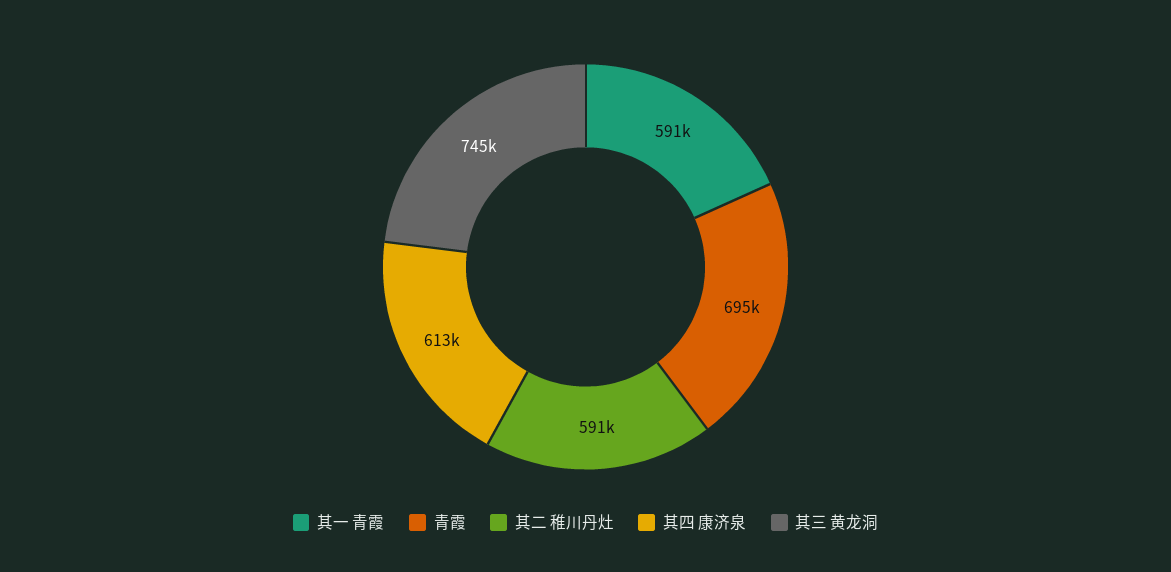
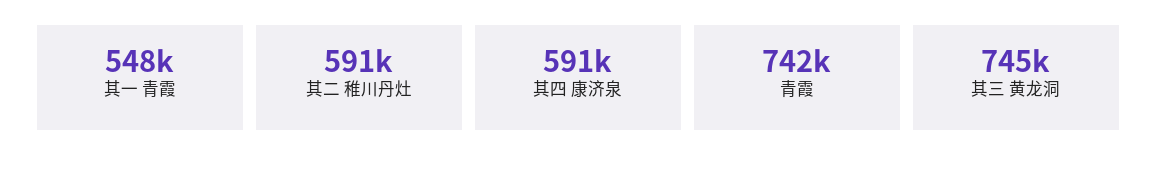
  {
-   "其一 青霞": 591000,
+   "其一 青霞": 548000,
-   "青霞": 695000,
+   "青霞": 742000,
    "其二 稚川丹灶": 591000,
-   "其四 康济泉": 613000,
+   "其四 康济泉": 591000,
    "其三 黄龙洞": 745000
  }

